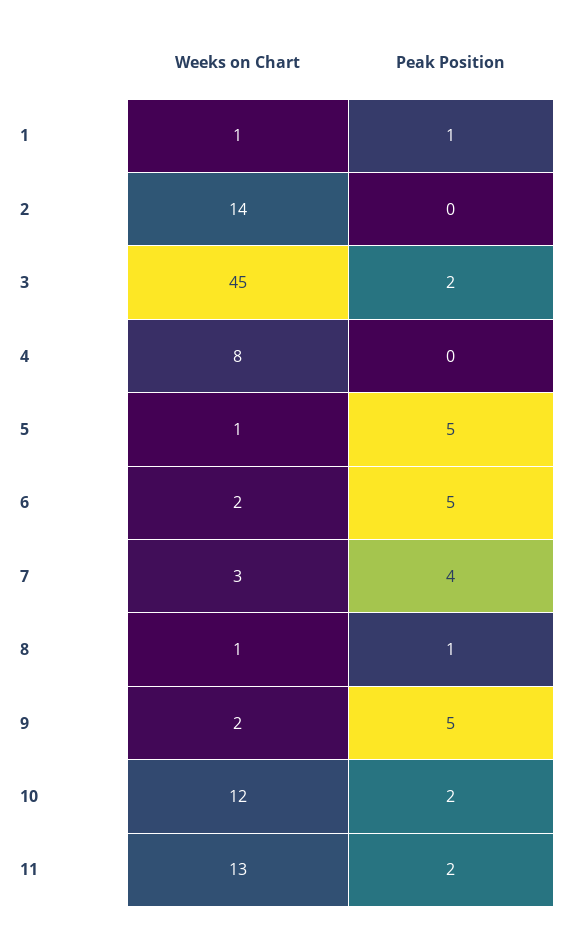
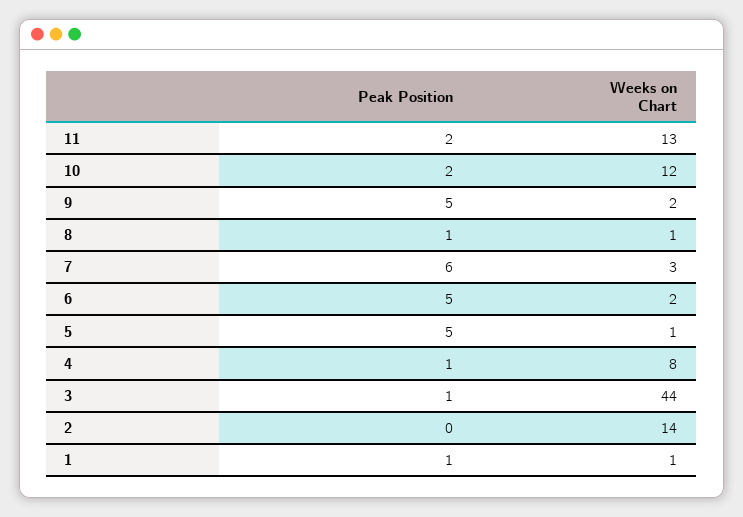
  {
    "Weeks on Chart": {
      "1": 1,
      "2": 14,
-     "3": 45,
+     "3": 44,
      "4": 8,
      "5": 1,
      "6": 2,
      "7": 3,
      "8": 1,
      "9": 2,
      "10": 12,
      "11": 13
    },
    "Peak Position": {
      "1": 1,
      "2": 0,
-     "3": 2,
+     "3": 1,
-     "4": 0,
+     "4": 1,
      "5": 5,
      "6": 5,
-     "7": 4,
+     "7": 6,
      "8": 1,
      "9": 5,
      "10": 2,
      "11": 2
    }
  }

